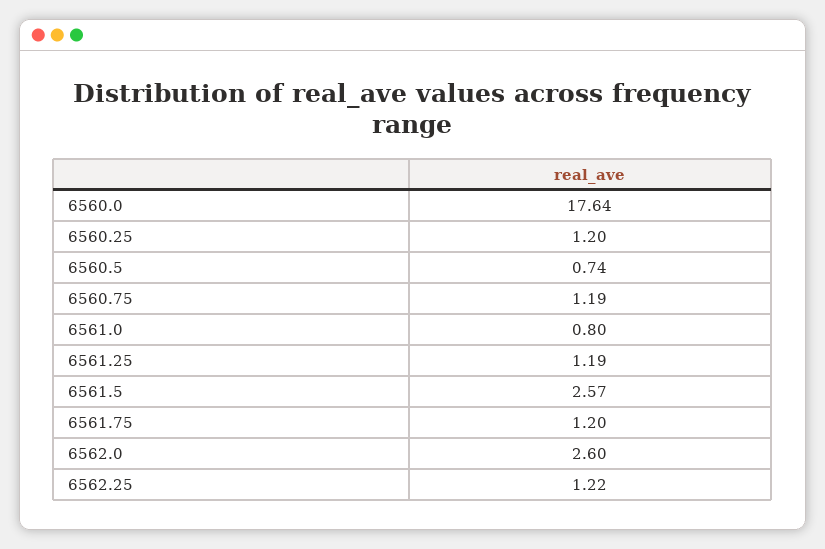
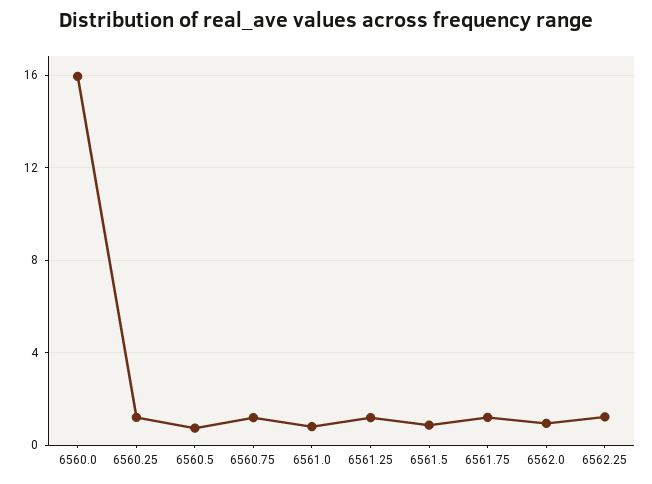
  {
-   "6560.0": 17.64,
+   "6560.0": 16,
    "6560.25": 1.2,
    "6560.5": 0.74,
    "6560.75": 1.19,
    "6561.0": 0.8,
    "6561.25": 1.19,
-   "6561.5": 2.57,
+   "6561.5": 1,
    "6561.75": 1.2,
-   "6562.0": 2.6,
+   "6562.0": 1,
    "6562.25": 1.22
  }

